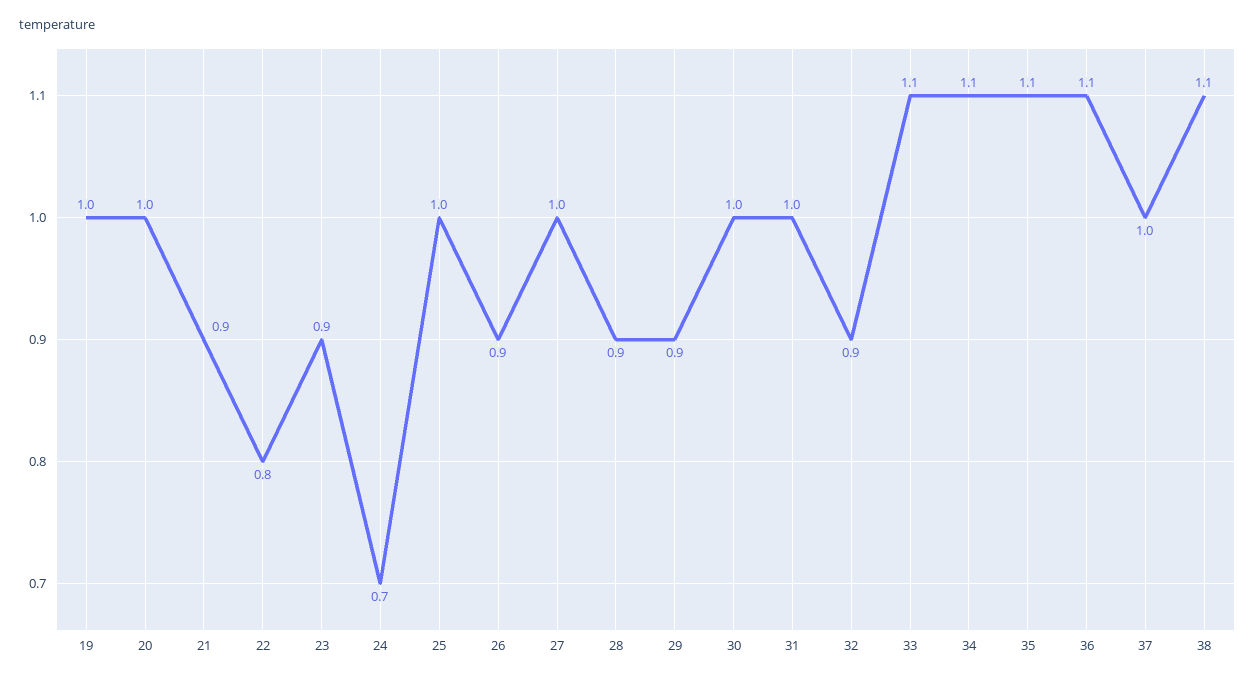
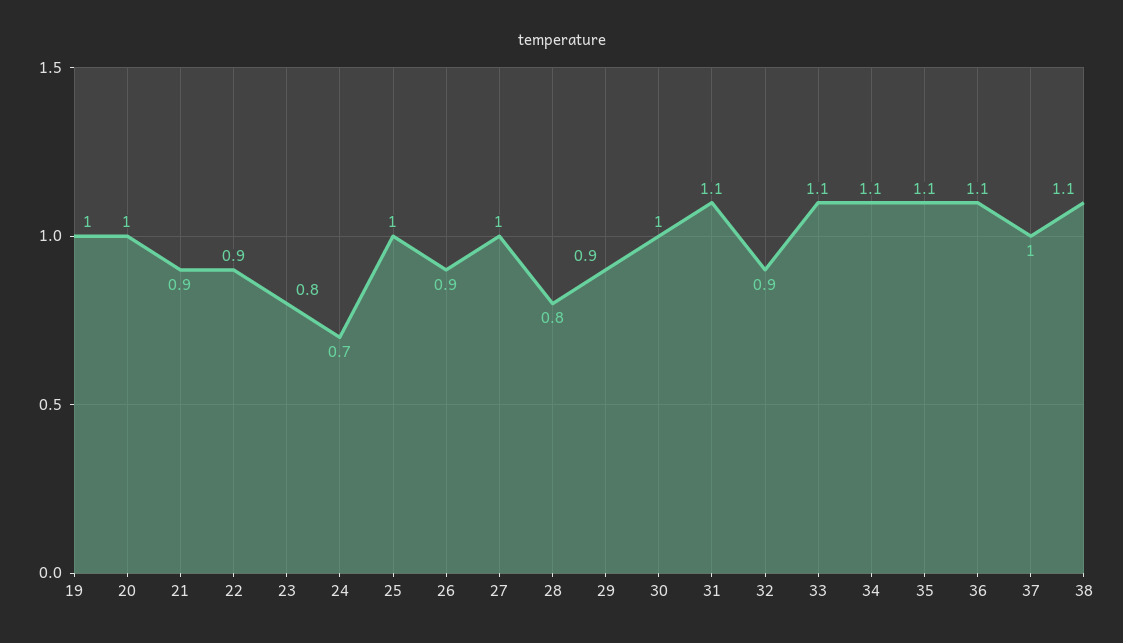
  {
    "19": 1,
    "20": 1,
    "21": 0.9,
-   "22": 0.8,
+   "22": 0.9,
-   "23": 0.9,
+   "23": 0.8,
    "24": 0.7,
    "25": 1,
    "26": 0.9,
    "27": 1,
-   "28": 0.9,
+   "28": 0.8,
    "29": 0.9,
    "30": 1,
-   "31": 1,
+   "31": 1.1,
    "32": 0.9,
    "33": 1.1,
    "34": 1.1,
    "35": 1.1,
    "36": 1.1,
    "37": 1,
    "38": 1.1
  }

